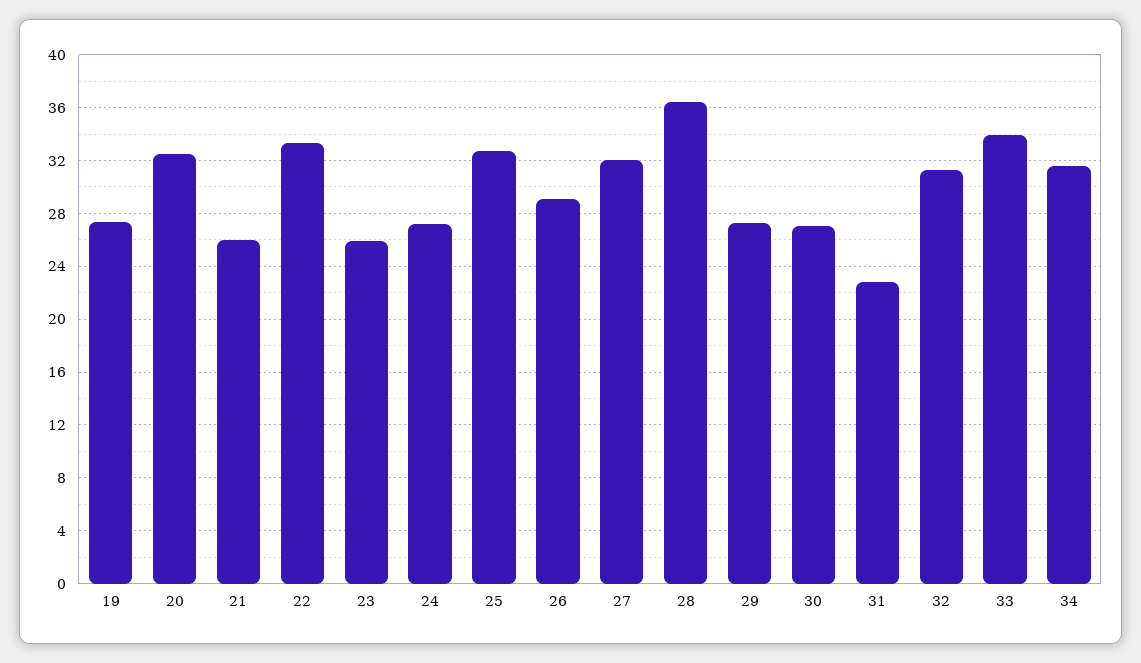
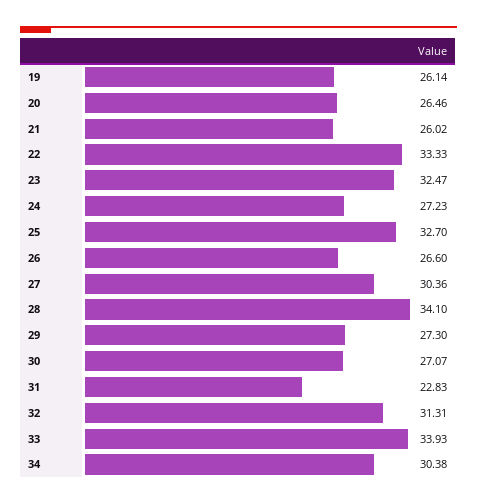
  {
-   "19": 27.5,
+   "19": 26.14,
-   "20": 32.5,
+   "20": 26.46,
    "21": 26.02,
    "22": 33.33,
-   "23": 26,
+   "23": 32.47,
    "24": 27.23,
    "25": 32.7,
-   "26": 29,
+   "26": 26.6,
-   "27": 32,
+   "27": 30.36,
-   "28": 36.5,
+   "28": 34.1,
    "29": 27.3,
    "30": 27.07,
    "31": 22.83,
    "32": 31.31,
    "33": 33.93,
-   "34": 31.5
+   "34": 30.38
  }

